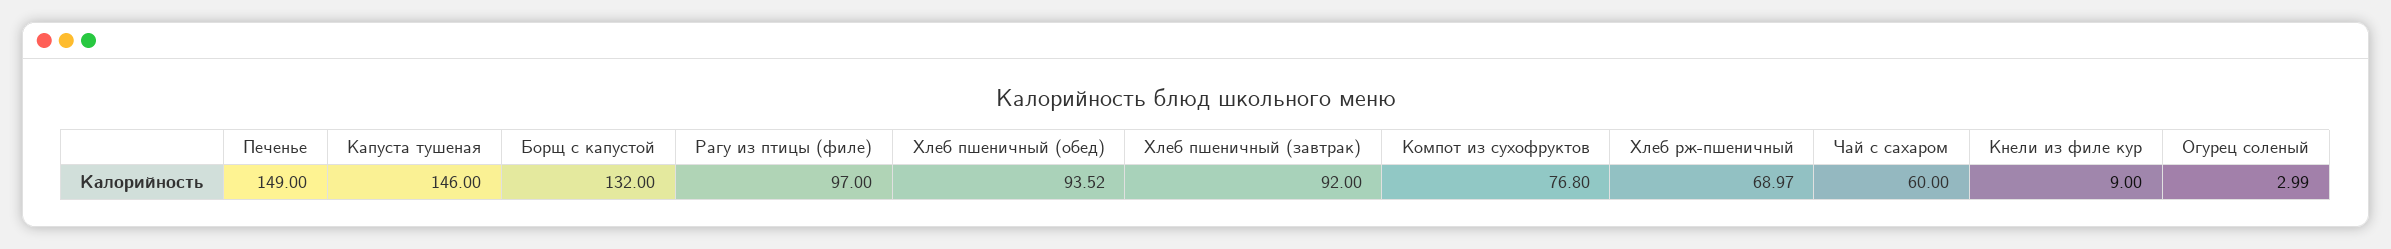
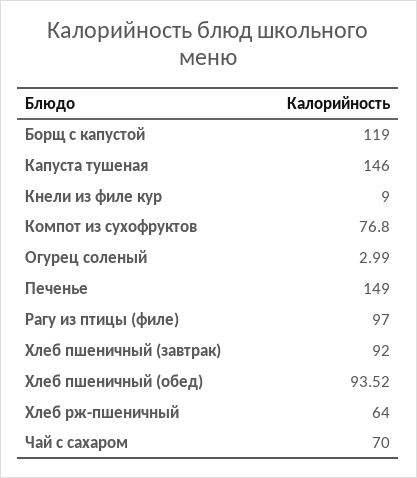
  {
    "Печенье": 149,
    "Капуста тушеная": 146,
-   "Борщ с капустой": 132,
+   "Борщ с капустой": 119,
    "Рагу из птицы (филе)": 97,
    "Хлеб пшеничный (обед)": 93.52,
    "Хлеб пшеничный (завтрак)": 92,
    "Компот из сухофруктов": 76.8,
-   "Хлеб рж-пшеничный": 68.97,
+   "Хлеб рж-пшеничный": 64,
-   "Чай с сахаром": 60,
+   "Чай с сахаром": 70,
    "Кнели из филе кур": 9,
    "Огурец соленый": 2.99
  }

